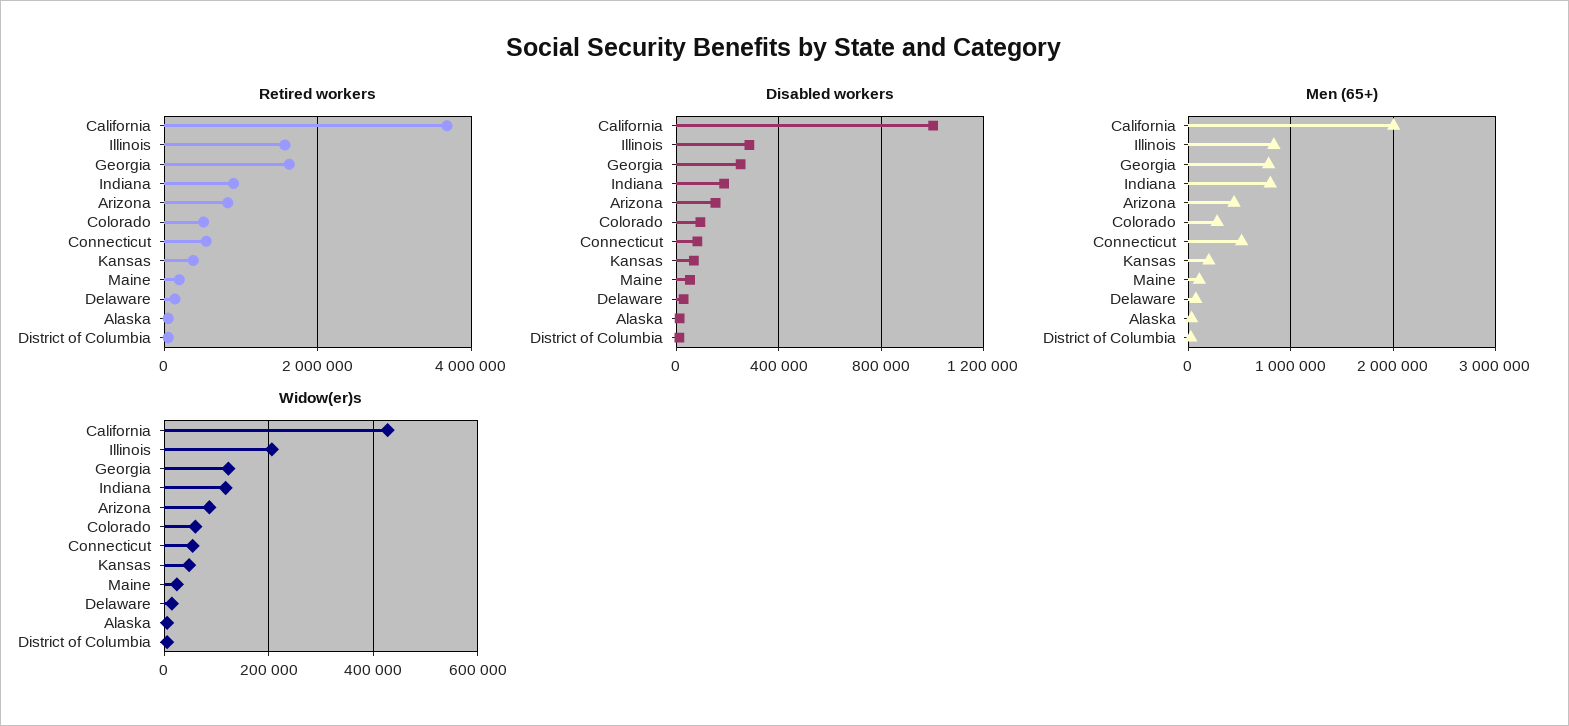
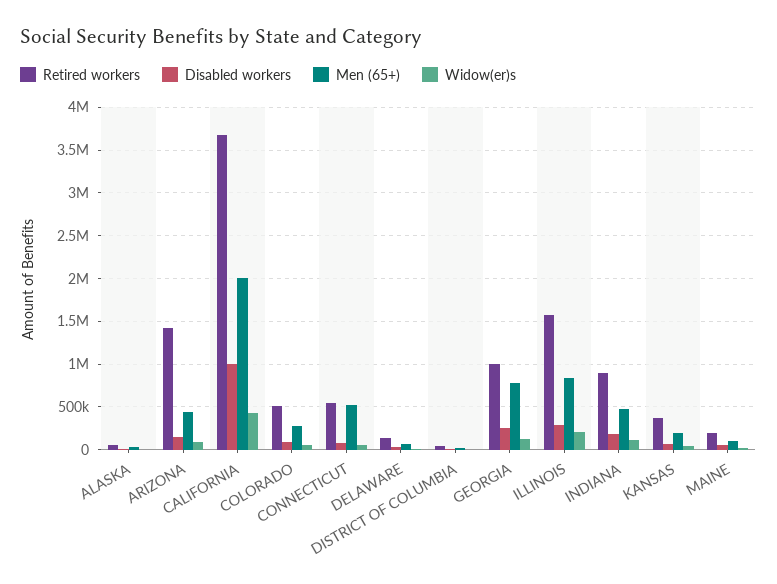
  {
    "Retired workers": {
      "California": 3700000,
      "Illinois": 1600000,
-     "Georgia": 1600000,
+     "Georgia": 1000000,
      "Indiana": 900000,
-     "Arizona": 800000,
+     "Arizona": 1400000,
      "Colorado": 500000,
      "Connecticut": 500000,
      "Kansas": 400000,
      "Maine": 200000,
      "Delaware": 100000,
      "Alaska": 100000,
      "District of Columbia": 0
    },
    "Disabled workers": {
      "California": 1000000,
      "Illinois": 300000,
      "Georgia": 250000,
      "Indiana": 200000,
      "Arizona": 150000,
      "Colorado": 100000,
      "Connecticut": 100000,
      "Kansas": 50000,
      "Maine": 50000,
      "Delaware": 50000,
      "Alaska": 0,
      "District of Columbia": 0
    },
    "Men (65+)": {
      "California": 2000000,
      "Illinois": 800000,
      "Georgia": 800000,
-     "Indiana": 800000,
+     "Indiana": 500000,
      "Arizona": 400000,
      "Colorado": 300000,
      "Connecticut": 500000,
      "Kansas": 200000,
      "Maine": 100000,
      "Delaware": 100000,
      "Alaska": 0,
      "District of Columbia": 0
    },
    "Widow(er)s": {
      "California": 420000,
      "Illinois": 200000,
      "Georgia": 120000,
      "Indiana": 120000,
      "Arizona": 80000,
      "Colorado": 60000,
      "Connecticut": 60000,
      "Kansas": 40000,
      "Maine": 20000,
      "Delaware": 20000,
      "Alaska": 0,
      "District of Columbia": 0
    }
  }

